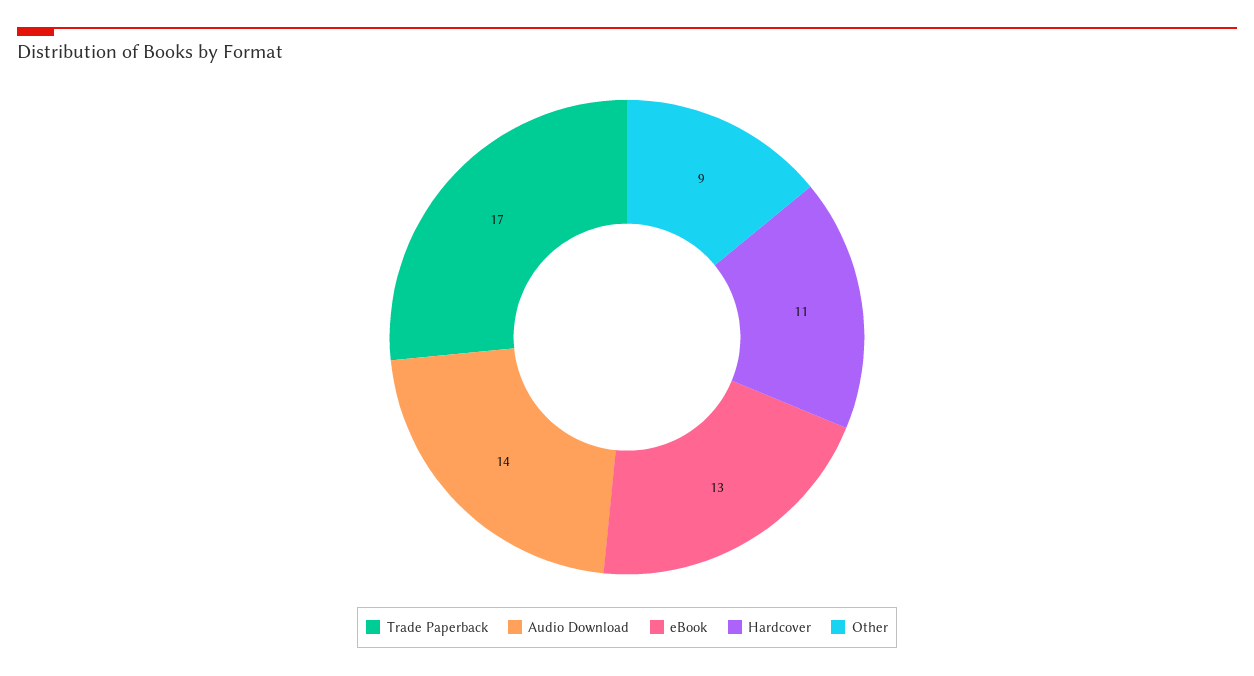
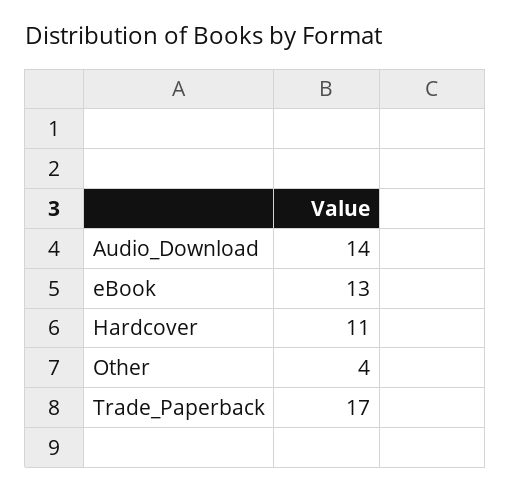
  {
    "Trade Paperback": 17,
    "Audio Download": 14,
    "eBook": 13,
    "Hardcover": 11,
-   "Other": 9
+   "Other": 4
  }

